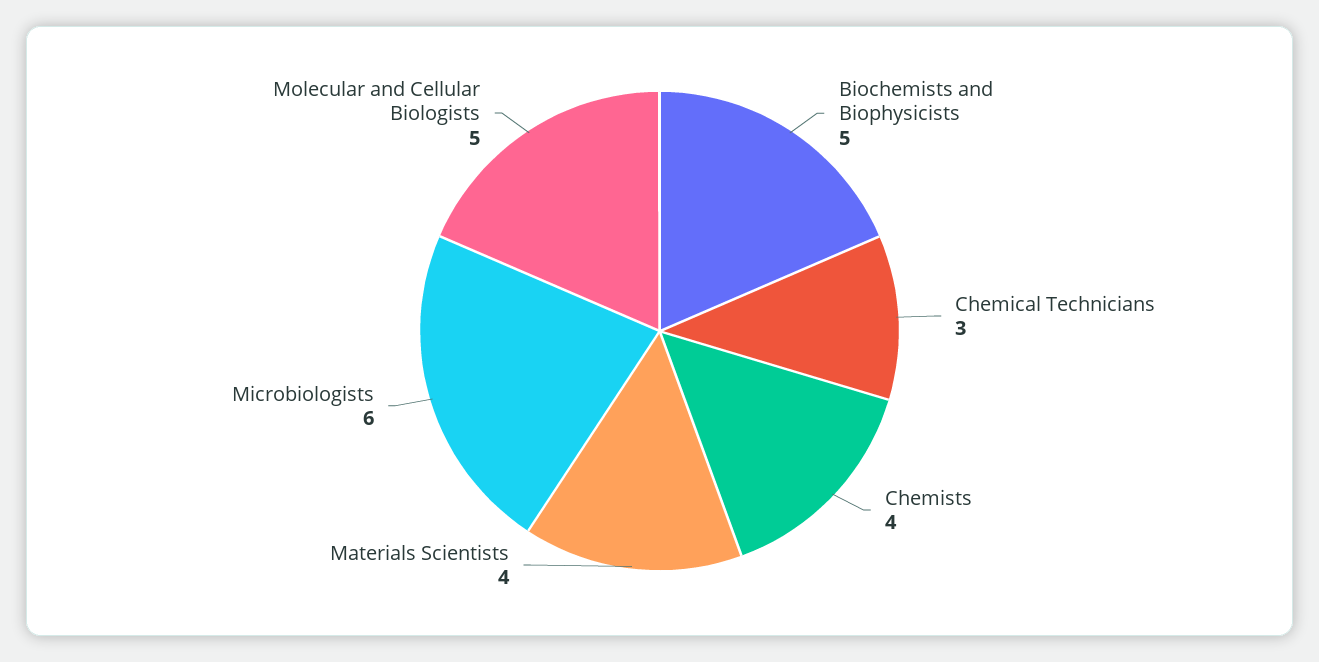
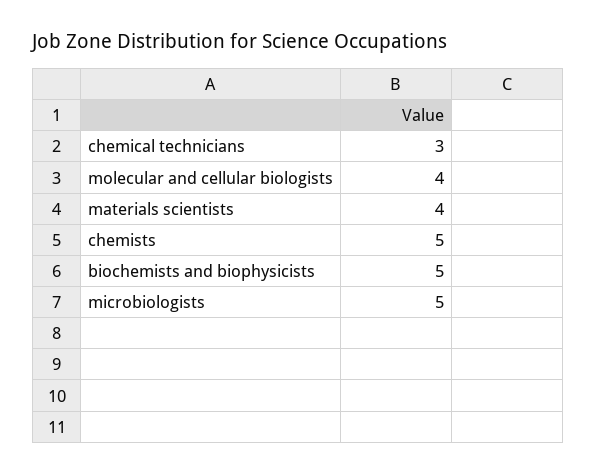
  {
    "Biochemists and Biophysicists": 5,
    "Chemical Technicians": 3,
-   "Chemists": 4,
+   "Chemists": 5,
    "Materials Scientists": 4,
-   "Microbiologists": 6,
+   "Microbiologists": 5,
-   "Molecular and Cellular Biologists": 5
+   "Molecular and Cellular Biologists": 4
  }

